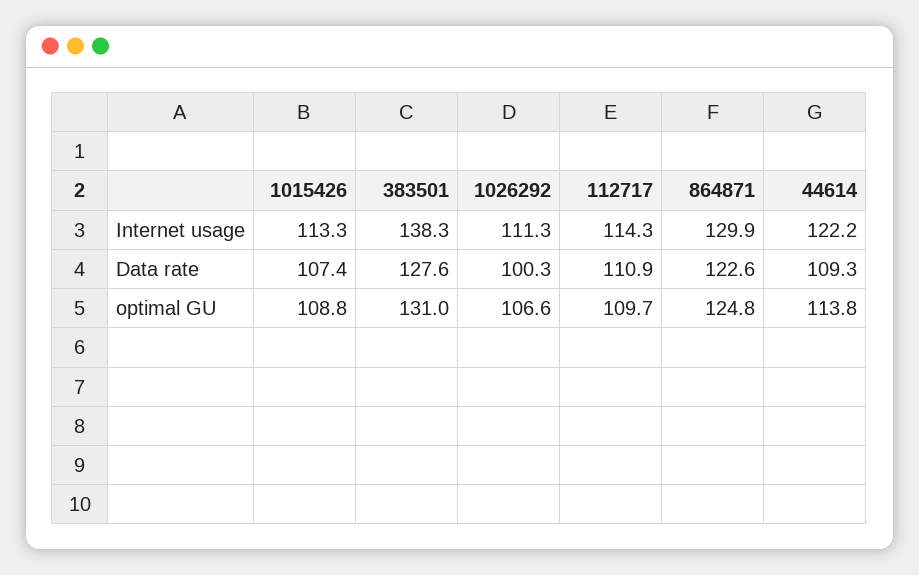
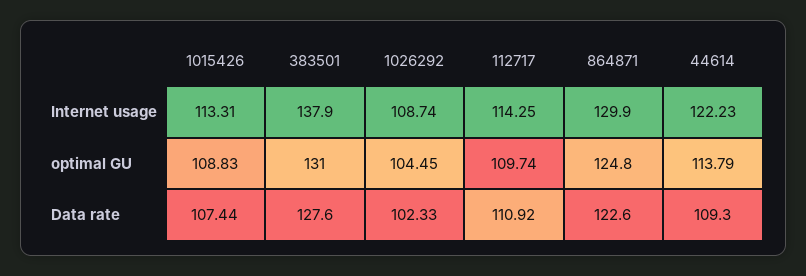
  {
    "1015426": {
      "Internet usage": 113.31,
      "Data rate": 107.44,
      "optimal GU": 108.83
    },
    "383501": {
-     "Internet usage": 138.3,
+     "Internet usage": 137.9,
      "Data rate": 127.6,
      "optimal GU": 131
    },
    "1026292": {
-     "Internet usage": 111.3,
+     "Internet usage": 108.74,
-     "Data rate": 100.3,
+     "Data rate": 102.33,
-     "optimal GU": 106.6
+     "optimal GU": 104.45
    },
    "112717": {
      "Internet usage": 114.25,
      "Data rate": 110.92,
      "optimal GU": 109.74
    },
    "864871": {
      "Internet usage": 129.9,
      "Data rate": 122.6,
      "optimal GU": 124.8
    },
    "44614": {
      "Internet usage": 122.23,
      "Data rate": 109.3,
      "optimal GU": 113.79
    }
  }

